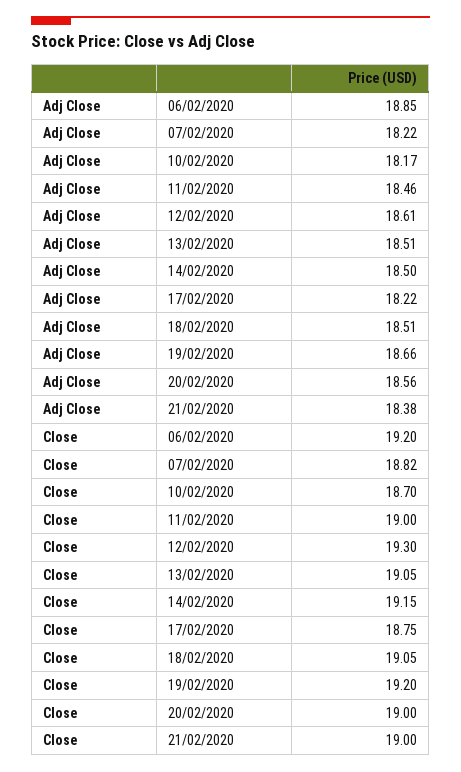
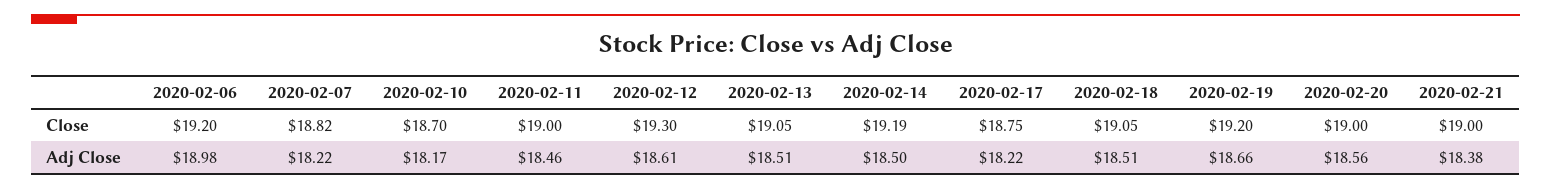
  {
    "Adj Close": {
-     "06/02/2020": 18.85,
+     "06/02/2020": 18.98,
      "07/02/2020": 18.22,
      "10/02/2020": 18.17,
      "11/02/2020": 18.46,
      "12/02/2020": 18.61,
      "13/02/2020": 18.51,
      "14/02/2020": 18.5,
      "17/02/2020": 18.22,
      "18/02/2020": 18.51,
      "19/02/2020": 18.66,
      "20/02/2020": 18.56,
      "21/02/2020": 18.38
    },
    "Close": {
      "06/02/2020": 19.2,
      "07/02/2020": 18.82,
      "10/02/2020": 18.7,
      "11/02/2020": 19,
      "12/02/2020": 19.3,
      "13/02/2020": 19.05,
-     "14/02/2020": 19.15,
+     "14/02/2020": 19.19,
      "17/02/2020": 18.75,
      "18/02/2020": 19.05,
      "19/02/2020": 19.2,
      "20/02/2020": 19,
      "21/02/2020": 19
    }
  }

